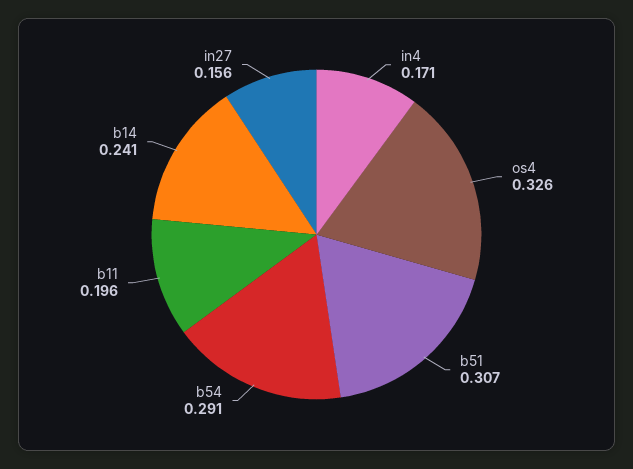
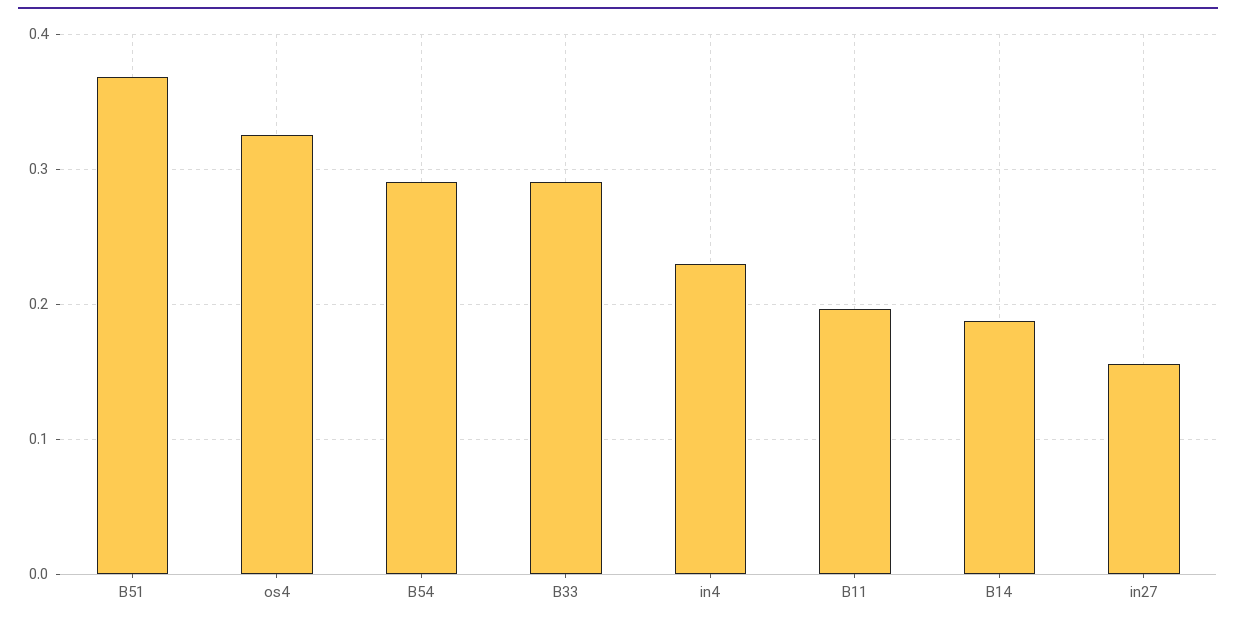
  {
-   "in4": 0.171,
+   "in4": 0.23,
    "os4": 0.326,
-   "b51": 0.307,
+   "b51": 0.37,
    "b54": 0.291,
    "b11": 0.196,
-   "b14": 0.241,
+   "b14": 0.19,
-   "in27": 0.156
+   "in27": 0.156,
+   "B33": 0.29
  }

